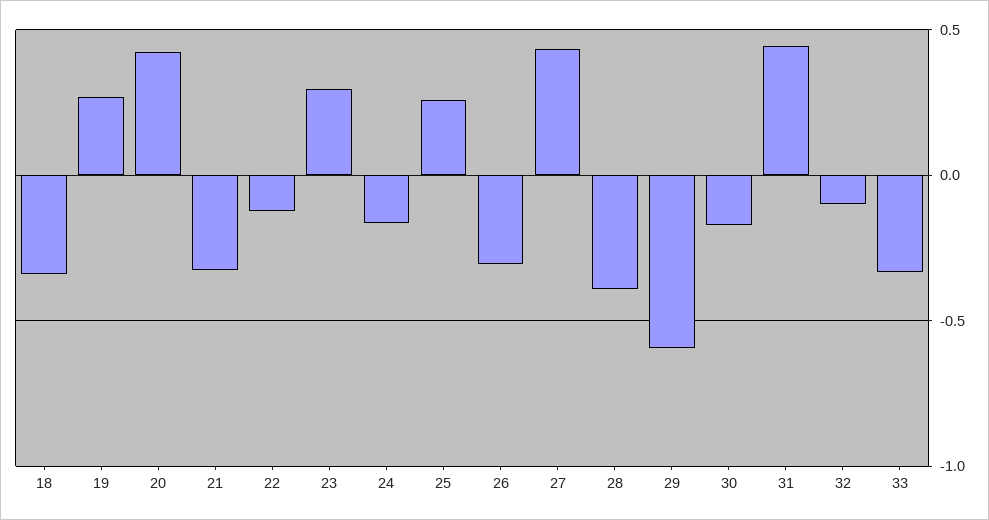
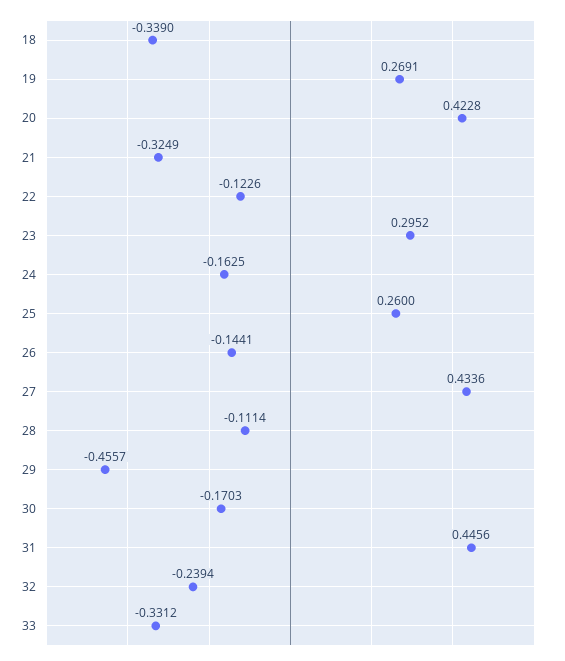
  {
    "18": -0.339,
    "19": 0.2691,
    "20": 0.4228,
    "21": -0.3249,
    "22": -0.1226,
    "23": 0.2952,
    "24": -0.1625,
    "25": 0.26,
-   "26": -0.3,
+   "26": -0.1441,
    "27": 0.4336,
-   "28": -0.4,
+   "28": -0.1114,
-   "29": -0.6,
+   "29": -0.4557,
    "30": -0.1703,
    "31": 0.4456,
-   "32": -0.1,
+   "32": -0.2394,
    "33": -0.3312
  }

